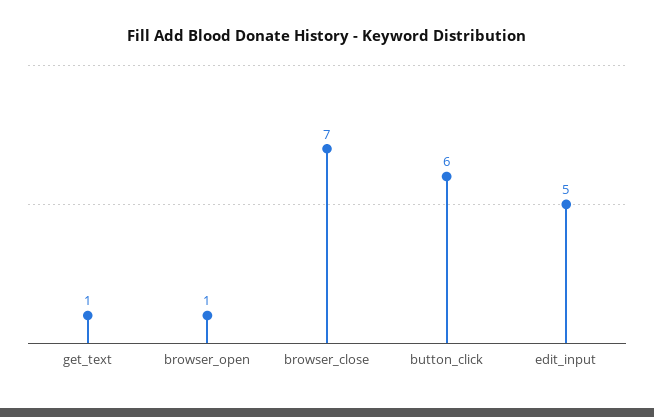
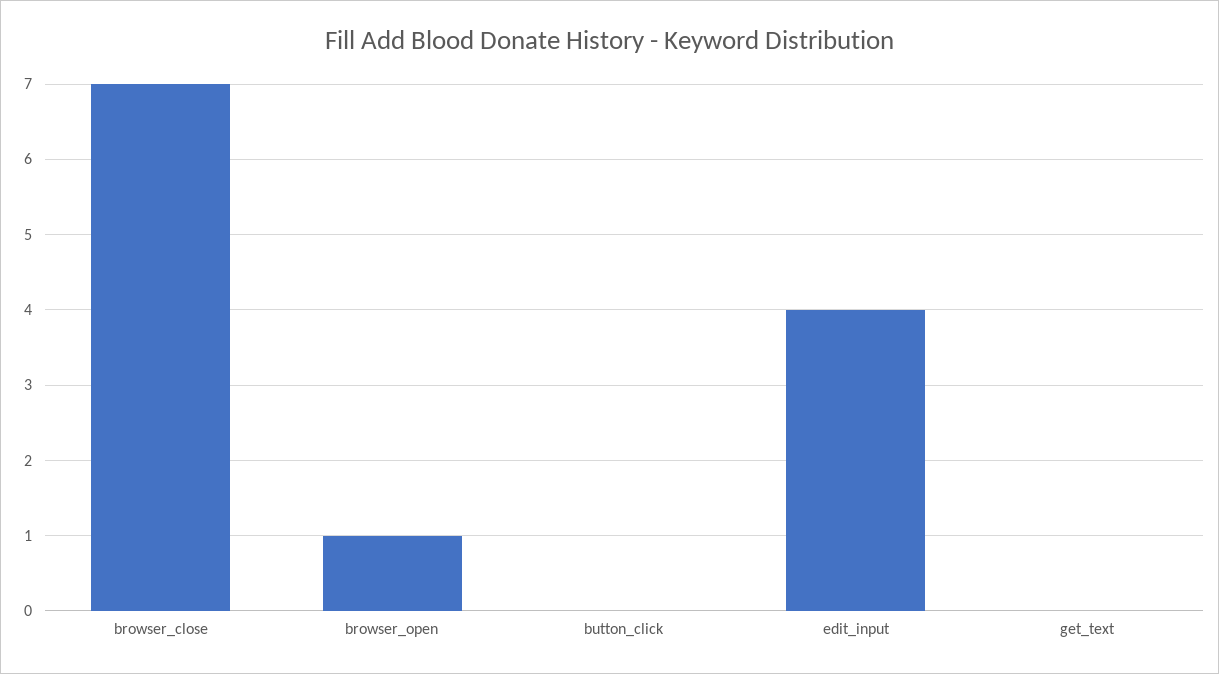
  {
-   "get_text": 1,
+   "get_text": 0,
    "browser_open": 1,
    "browser_close": 7,
-   "button_click": 6,
+   "button_click": 0,
-   "edit_input": 5
+   "edit_input": 4
  }

